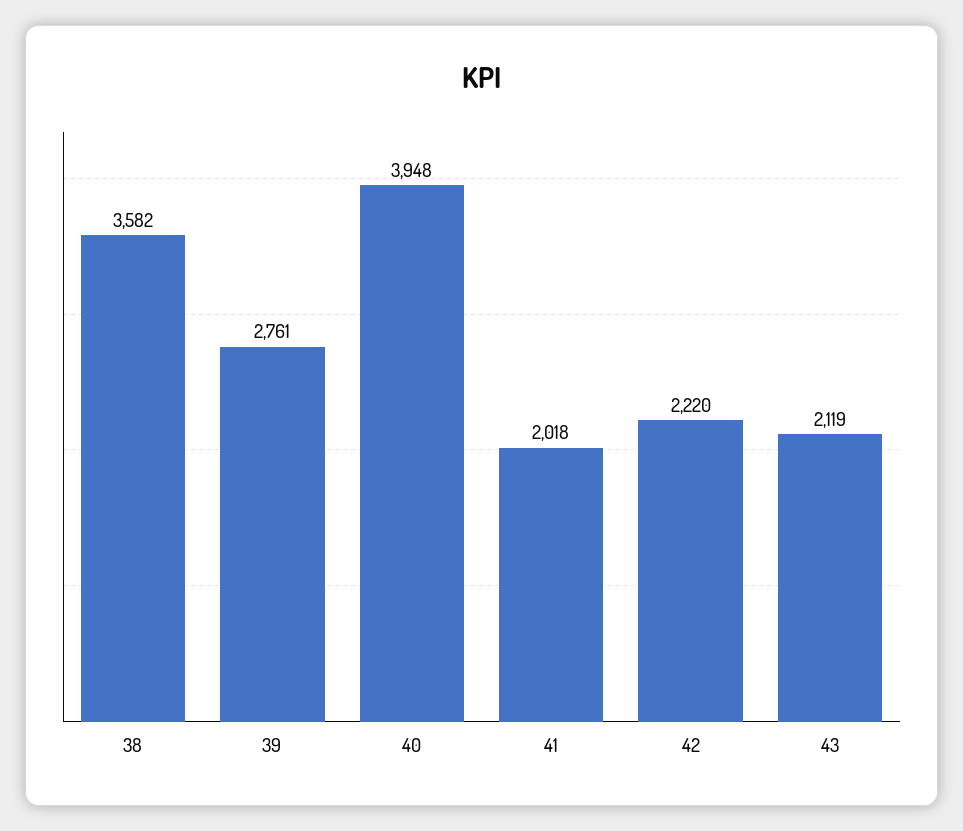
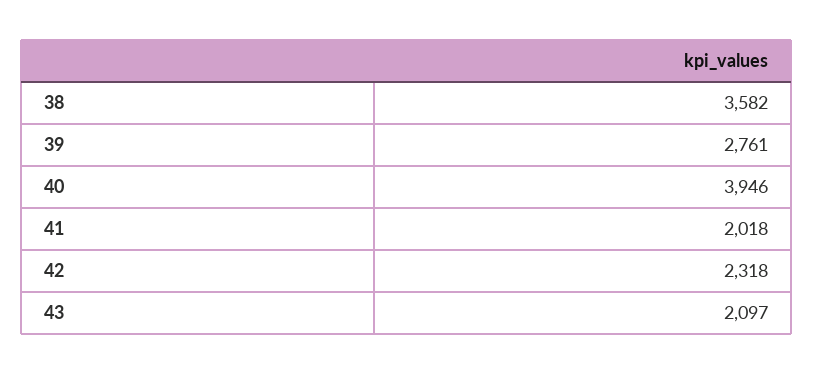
  {
    "38": 3582,
    "39": 2761,
-   "40": 3948,
+   "40": 3946,
    "41": 2018,
-   "42": 2220,
+   "42": 2318,
-   "43": 2119
+   "43": 2097
  }

